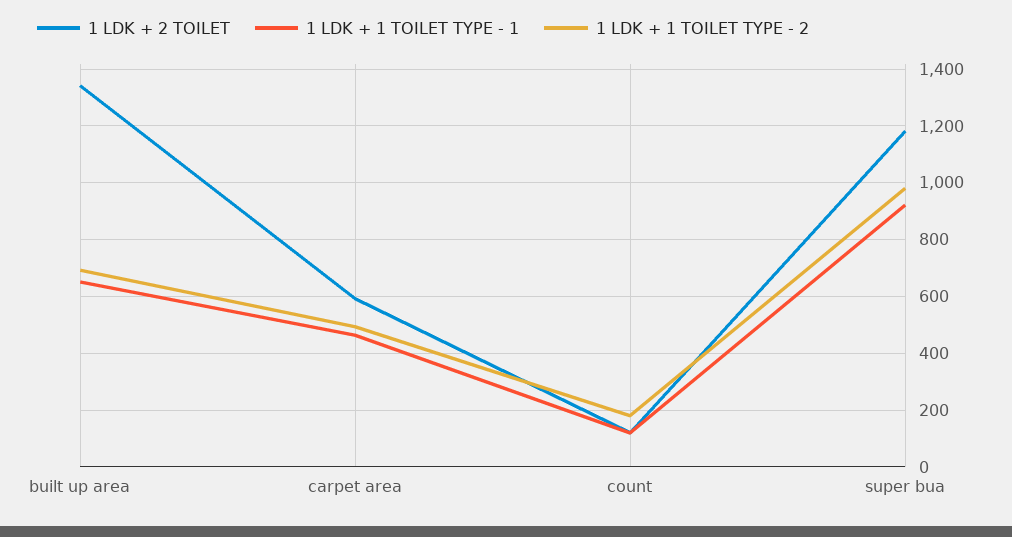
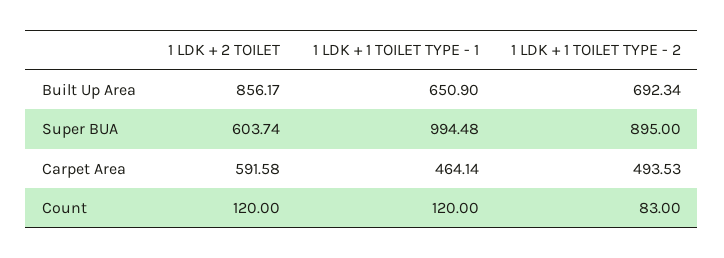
  {
    "1 LDK + 2 TOILET": {
-     "built up area": 1350,
+     "built up area": 856.17,
      "carpet area": 591.58,
      "count": 120,
-     "super bua": 1175
+     "super bua": 603.74
    },
    "1 LDK + 1 TOILET TYPE - 1": {
      "built up area": 650.9,
      "carpet area": 464.14,
      "count": 120,
-     "super bua": 925
+     "super bua": 994.48
    },
    "1 LDK + 1 TOILET TYPE - 2": {
      "built up area": 692.34,
      "carpet area": 493.53,
-     "count": 175,
+     "count": 83,
-     "super bua": 975
+     "super bua": 895
    }
  }

